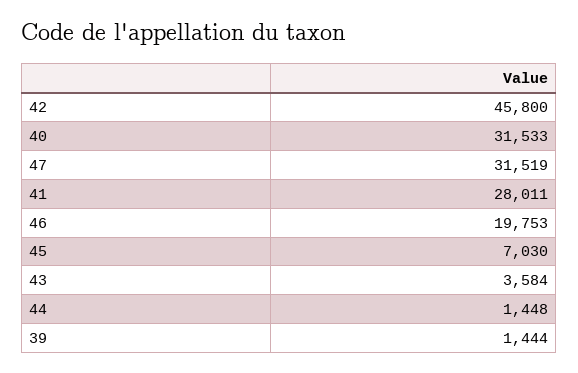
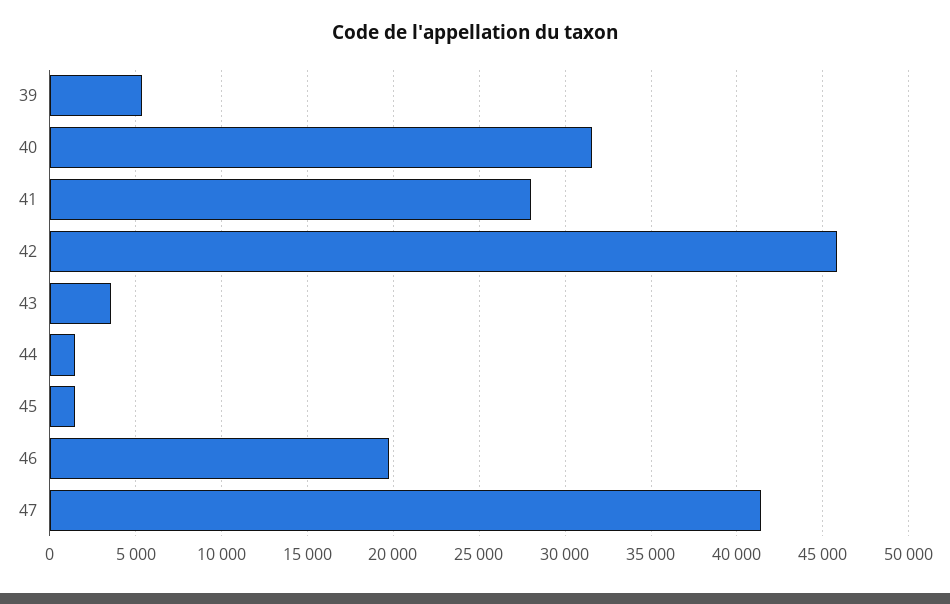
  {
    "42": 45800,
    "40": 31533,
-   "47": 31519,
+   "47": 41500,
    "41": 28011,
    "46": 19753,
-   "45": 7030,
+   "45": 1500,
    "43": 3584,
    "44": 1448,
-   "39": 1444
+   "39": 5500
  }

